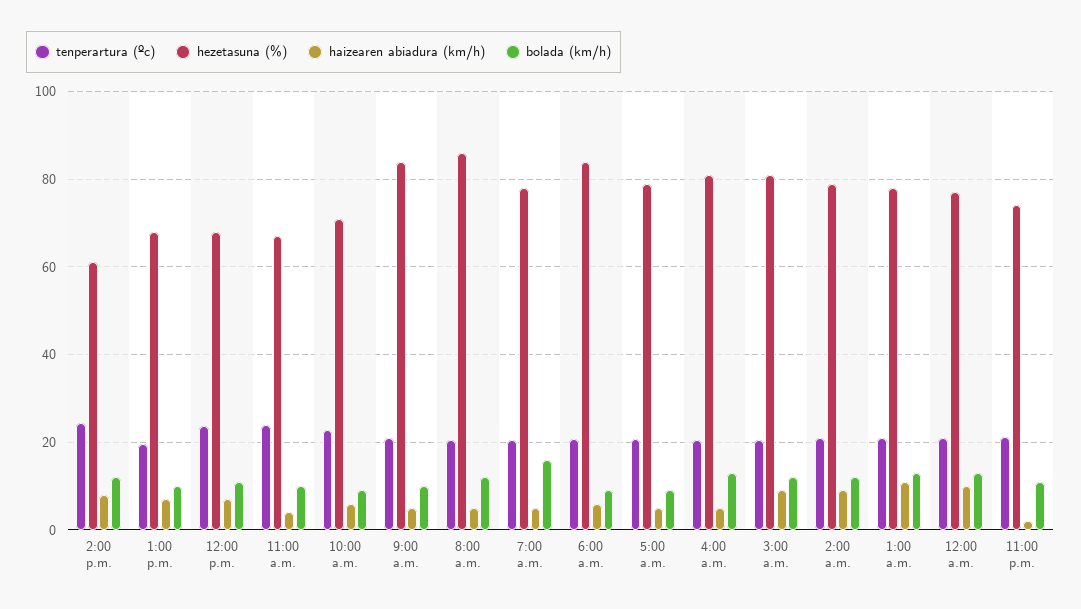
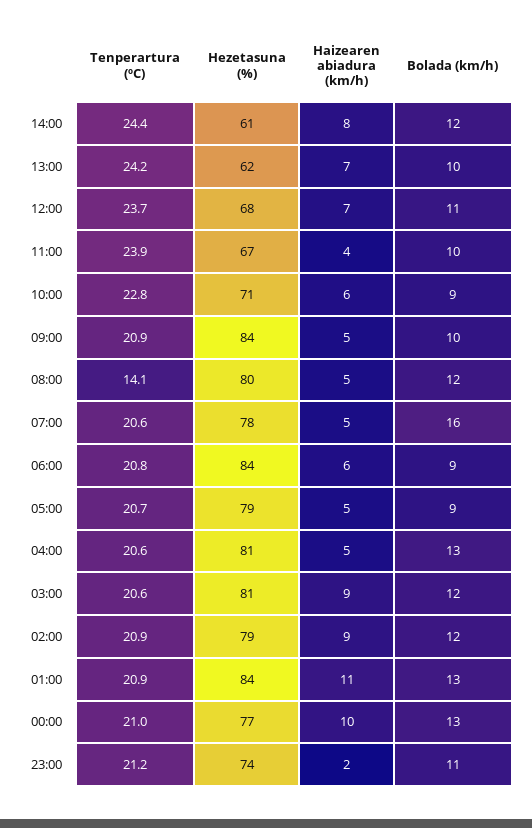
  {
    "tenperartura (ºc)": {
      "2:00 p.m.": 24.4,
-     "1:00 p.m.": 20,
+     "1:00 p.m.": 24.2,
      "12:00 p.m.": 23.7,
      "11:00 a.m.": 23.9,
      "10:00 a.m.": 22.8,
      "9:00 a.m.": 20.9,
-     "8:00 a.m.": 20,
+     "8:00 a.m.": 14.1,
      "7:00 a.m.": 20.6,
      "6:00 a.m.": 20.8,
      "5:00 a.m.": 20.7,
      "4:00 a.m.": 20.6,
      "3:00 a.m.": 20.6,
      "2:00 a.m.": 20.9,
      "1:00 a.m.": 20.9,
      "12:00 a.m.": 21,
      "11:00 p.m.": 21.2
    },
    "hezetasuna (%)": {
      "2:00 p.m.": 61,
-     "1:00 p.m.": 68,
+     "1:00 p.m.": 62,
      "12:00 p.m.": 68,
      "11:00 a.m.": 67,
      "10:00 a.m.": 71,
      "9:00 a.m.": 84,
-     "8:00 a.m.": 86,
+     "8:00 a.m.": 80,
      "7:00 a.m.": 78,
      "6:00 a.m.": 84,
      "5:00 a.m.": 79,
      "4:00 a.m.": 81,
      "3:00 a.m.": 81,
      "2:00 a.m.": 79,
-     "1:00 a.m.": 78,
+     "1:00 a.m.": 84,
      "12:00 a.m.": 77,
      "11:00 p.m.": 74
    },
    "haizearen abiadura (km/h)": {
      "2:00 p.m.": 8,
      "1:00 p.m.": 7,
      "12:00 p.m.": 7,
      "11:00 a.m.": 4,
      "10:00 a.m.": 6,
      "9:00 a.m.": 5,
      "8:00 a.m.": 5,
      "7:00 a.m.": 5,
      "6:00 a.m.": 6,
      "5:00 a.m.": 5,
      "4:00 a.m.": 5,
      "3:00 a.m.": 9,
      "2:00 a.m.": 9,
      "1:00 a.m.": 11,
      "12:00 a.m.": 10,
      "11:00 p.m.": 2
    },
    "bolada (km/h)": {
      "2:00 p.m.": 12,
      "1:00 p.m.": 10,
      "12:00 p.m.": 11,
      "11:00 a.m.": 10,
      "10:00 a.m.": 9,
      "9:00 a.m.": 10,
      "8:00 a.m.": 12,
      "7:00 a.m.": 16,
      "6:00 a.m.": 9,
      "5:00 a.m.": 9,
      "4:00 a.m.": 13,
      "3:00 a.m.": 12,
      "2:00 a.m.": 12,
      "1:00 a.m.": 13,
      "12:00 a.m.": 13,
      "11:00 p.m.": 11
    }
  }

